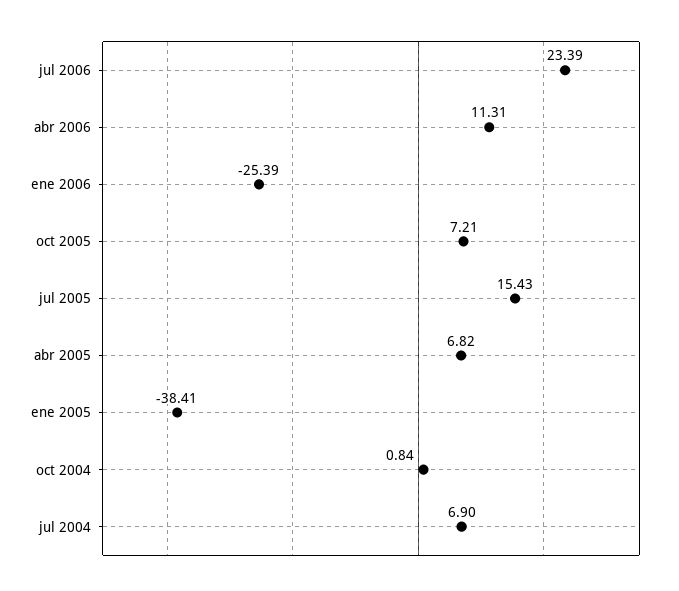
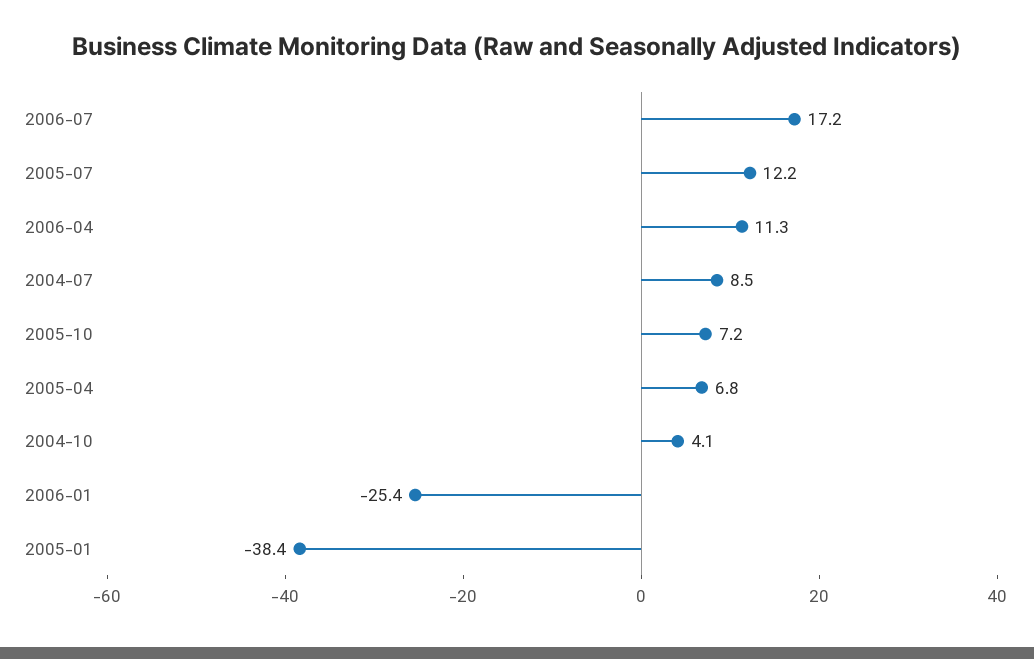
  {
-   "jul 2006": 23.39,
+   "jul 2006": 17.2,
    "abr 2006": 11.31,
    "ene 2006": -25.39,
    "oct 2005": 7.21,
-   "jul 2005": 15.43,
+   "jul 2005": 12.2,
    "abr 2005": 6.82,
    "ene 2005": -38.41,
-   "oct 2004": 0.84,
+   "oct 2004": 4.1,
-   "jul 2004": 6.9
+   "jul 2004": 8.5
  }

